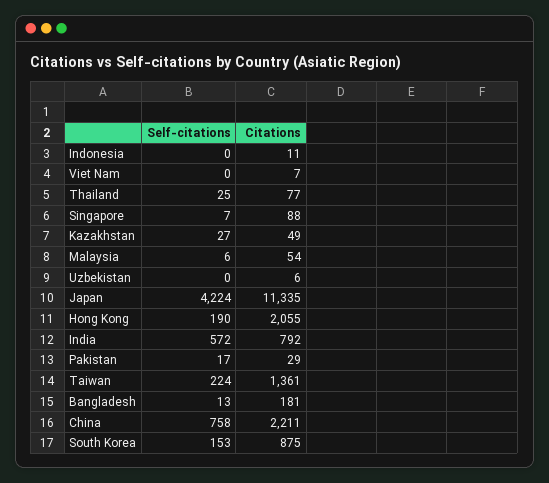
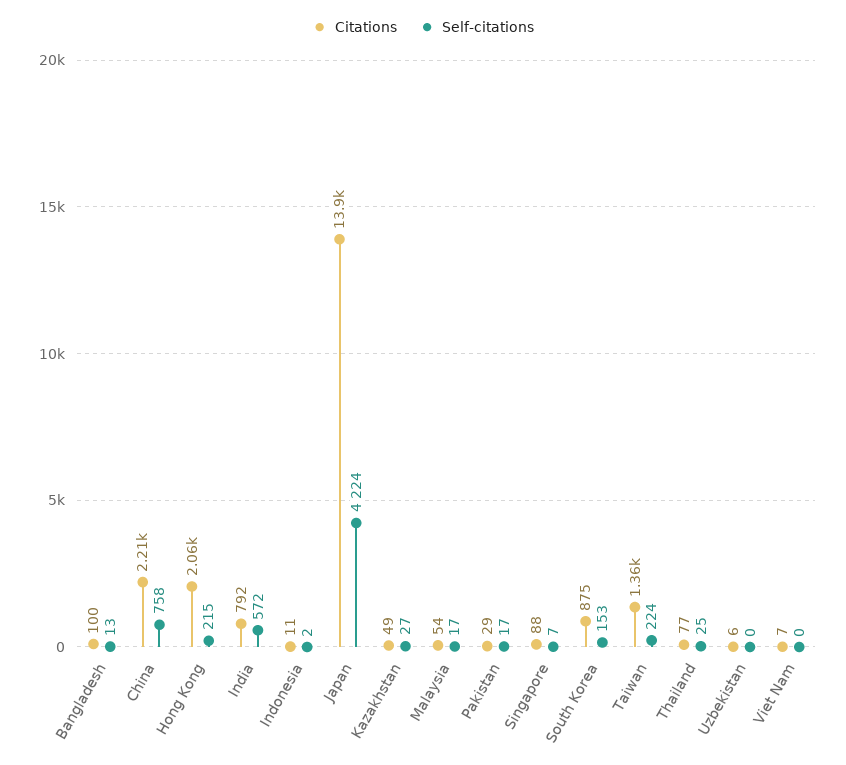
  {
    "Self-citations": {
-     "Indonesia": 0,
+     "Indonesia": 2,
      "Viet Nam": 0,
      "Thailand": 25,
      "Singapore": 7,
      "Kazakhstan": 27,
-     "Malaysia": 6,
+     "Malaysia": 17,
      "Uzbekistan": 0,
      "Japan": 4224,
-     "Hong Kong": 190,
+     "Hong Kong": 215,
      "India": 572,
      "Pakistan": 17,
      "Taiwan": 224,
      "Bangladesh": 13,
      "China": 758,
      "South Korea": 153
    },
    "Citations": {
      "Indonesia": 11,
      "Viet Nam": 7,
      "Thailand": 77,
      "Singapore": 88,
      "Kazakhstan": 49,
      "Malaysia": 54,
      "Uzbekistan": 6,
-     "Japan": 11335,
+     "Japan": 13900,
      "Hong Kong": 2055,
      "India": 792,
      "Pakistan": 29,
      "Taiwan": 1361,
-     "Bangladesh": 181,
+     "Bangladesh": 100,
      "China": 2211,
      "South Korea": 875
    }
  }

